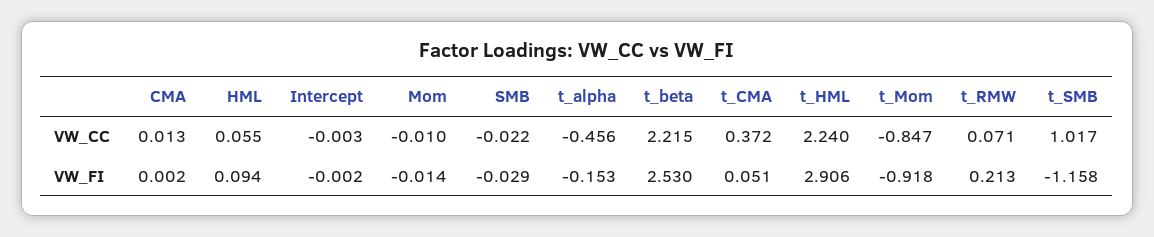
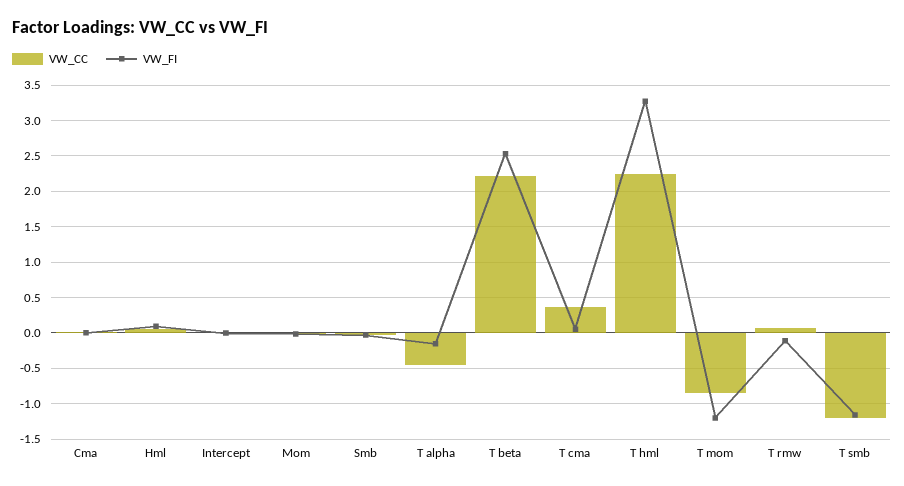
  {
    "VW_CC": {
      "CMA": 0.013,
      "HML": 0.055,
      "Intercept": -0.003,
      "Mom": -0.01,
      "SMB": -0.022,
      "t_alpha": -0.456,
      "t_beta": 2.215,
      "t_CMA": 0.372,
      "t_HML": 2.24,
      "t_Mom": -0.847,
      "t_RMW": 0.071,
-     "t_SMB": 1.017
+     "t_SMB": -1.2
    },
    "VW_FI": {
      "CMA": 0.002,
      "HML": 0.094,
      "Intercept": -0.002,
      "Mom": -0.014,
      "SMB": -0.029,
      "t_alpha": -0.153,
      "t_beta": 2.53,
      "t_CMA": 0.051,
-     "t_HML": 2.906,
+     "t_HML": 3.3,
-     "t_Mom": -0.918,
+     "t_Mom": -1.2,
-     "t_RMW": 0.213,
+     "t_RMW": -0.1,
      "t_SMB": -1.158
    }
  }

